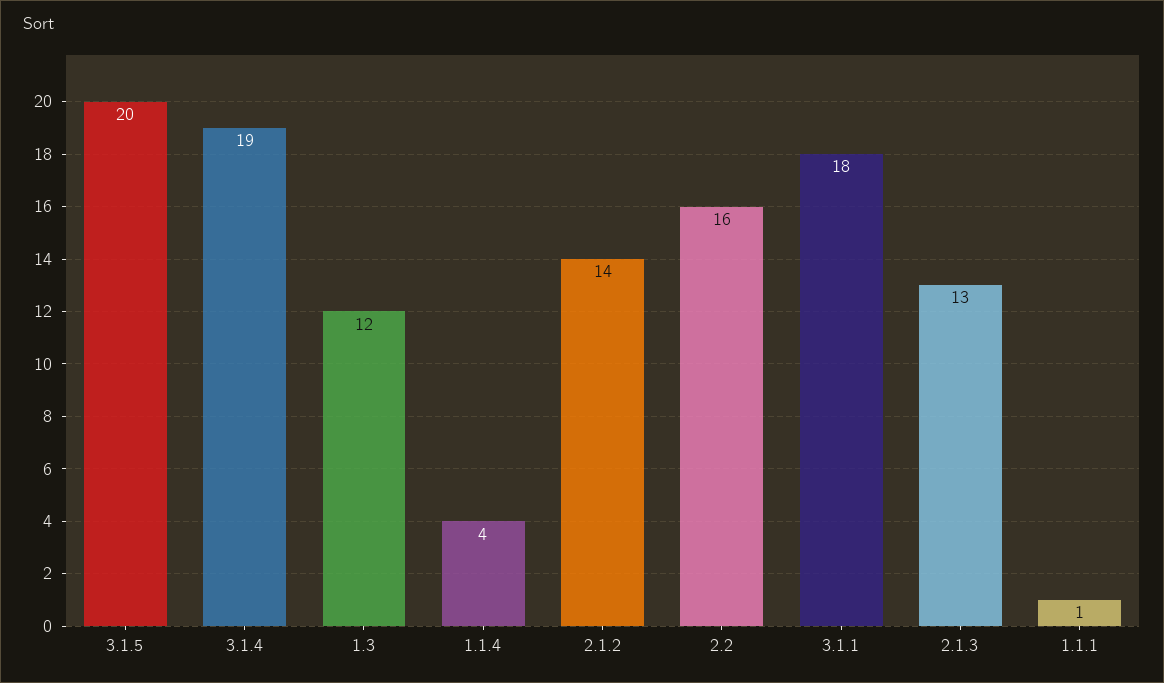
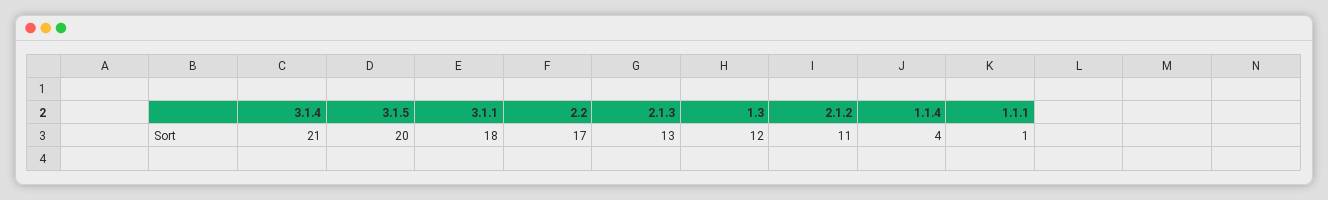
  {
    "3.1.5": 20,
-   "3.1.4": 19,
+   "3.1.4": 21,
    "1.3": 12,
    "1.1.4": 4,
-   "2.1.2": 14,
+   "2.1.2": 11,
-   "2.2": 16,
+   "2.2": 17,
    "3.1.1": 18,
    "2.1.3": 13,
    "1.1.1": 1
  }

